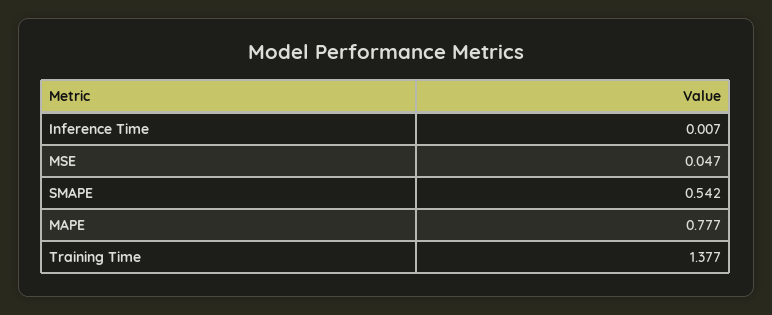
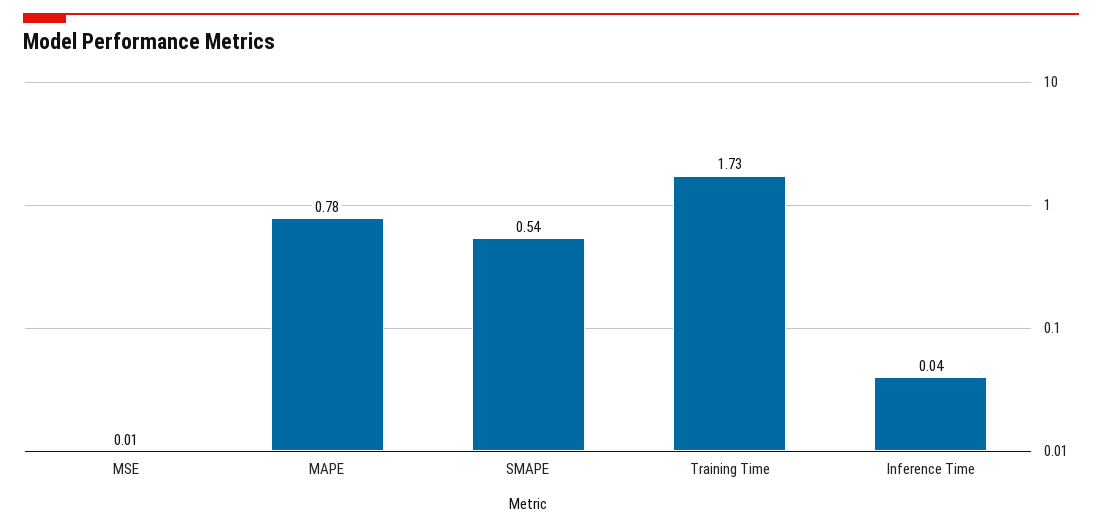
  {
-   "Inference Time": 0.007,
+   "Inference Time": 0.04,
-   "MSE": 0.047,
+   "MSE": 0.01,
    "SMAPE": 0.542,
    "MAPE": 0.777,
-   "Training Time": 1.377
+   "Training Time": 1.73
  }

